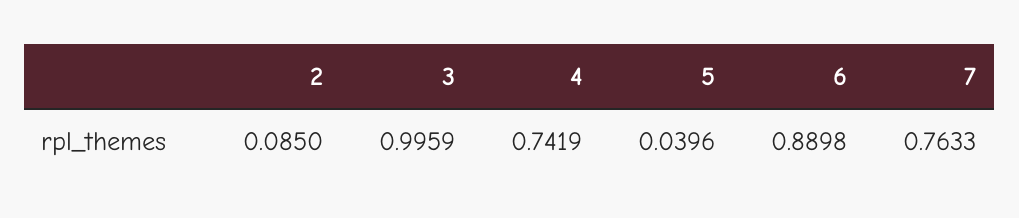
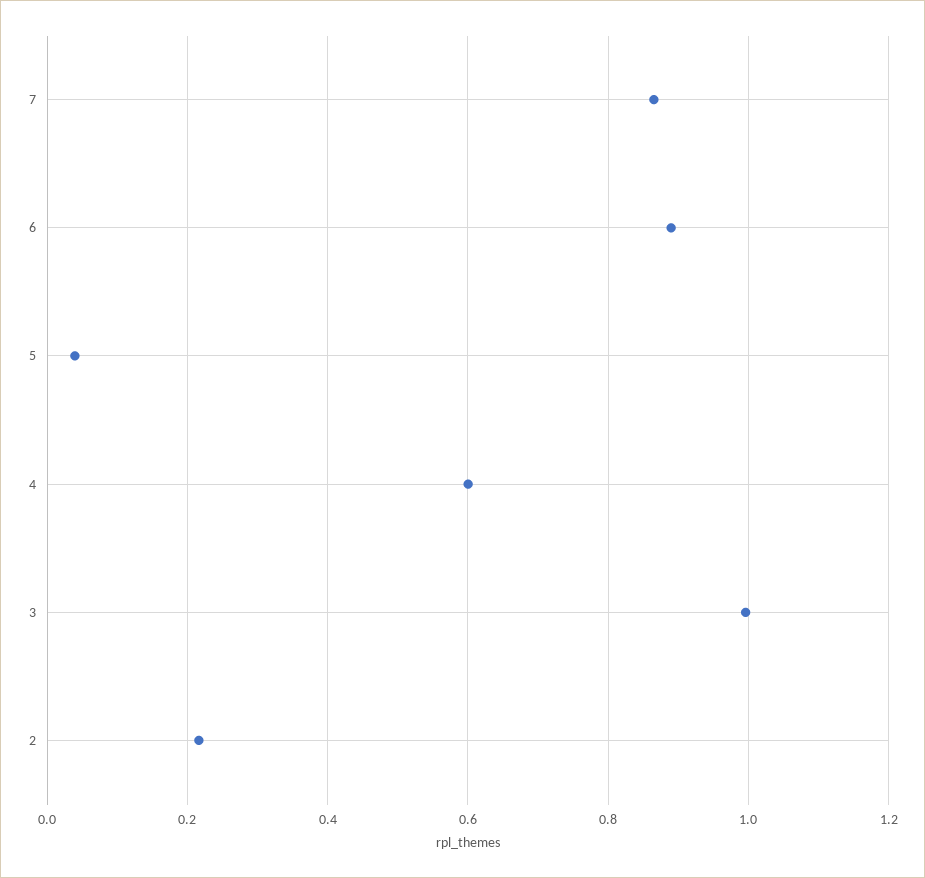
  {
-   "2": 0.085,
+   "2": 0.22,
    "3": 0.9959,
-   "4": 0.7419,
+   "4": 0.6,
    "5": 0.0396,
    "6": 0.8898,
-   "7": 0.7633
+   "7": 0.86
  }

